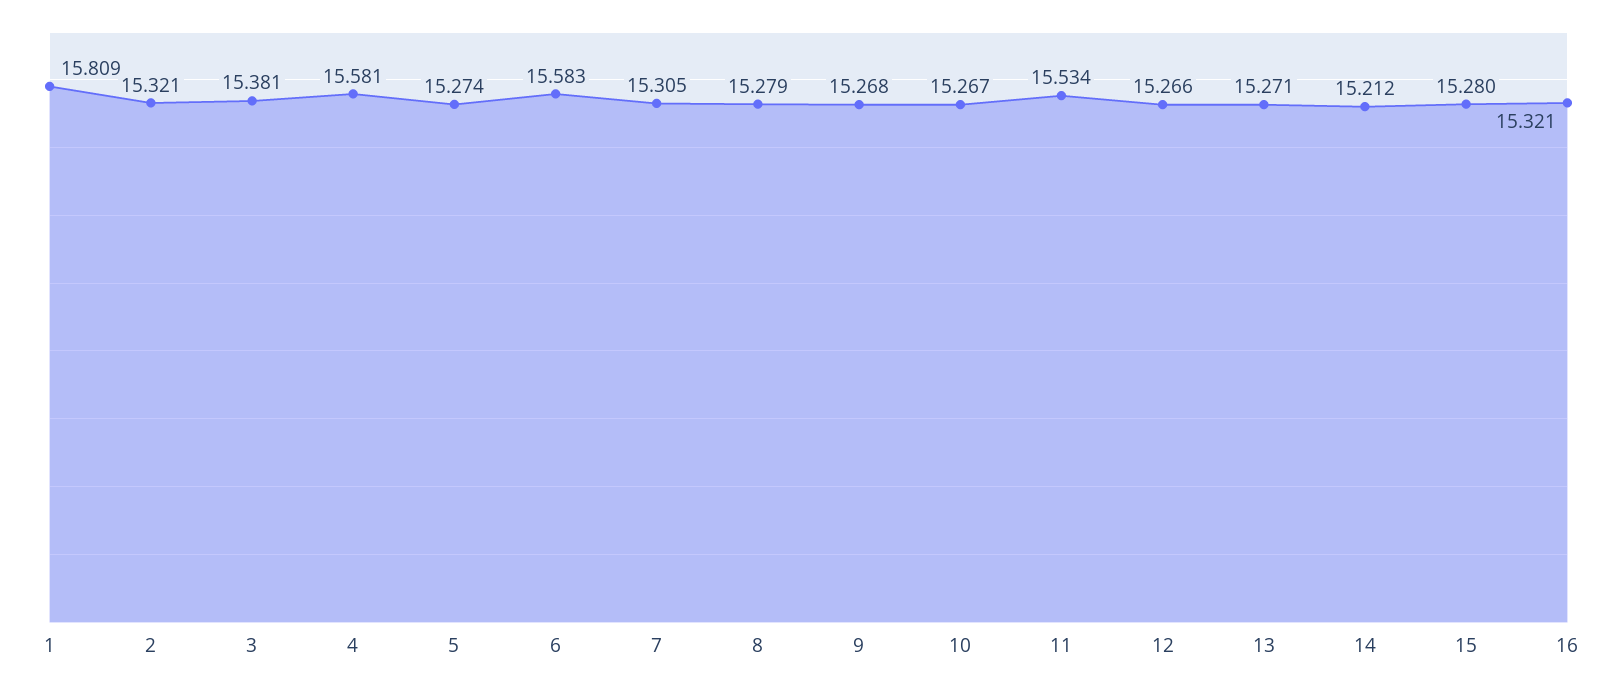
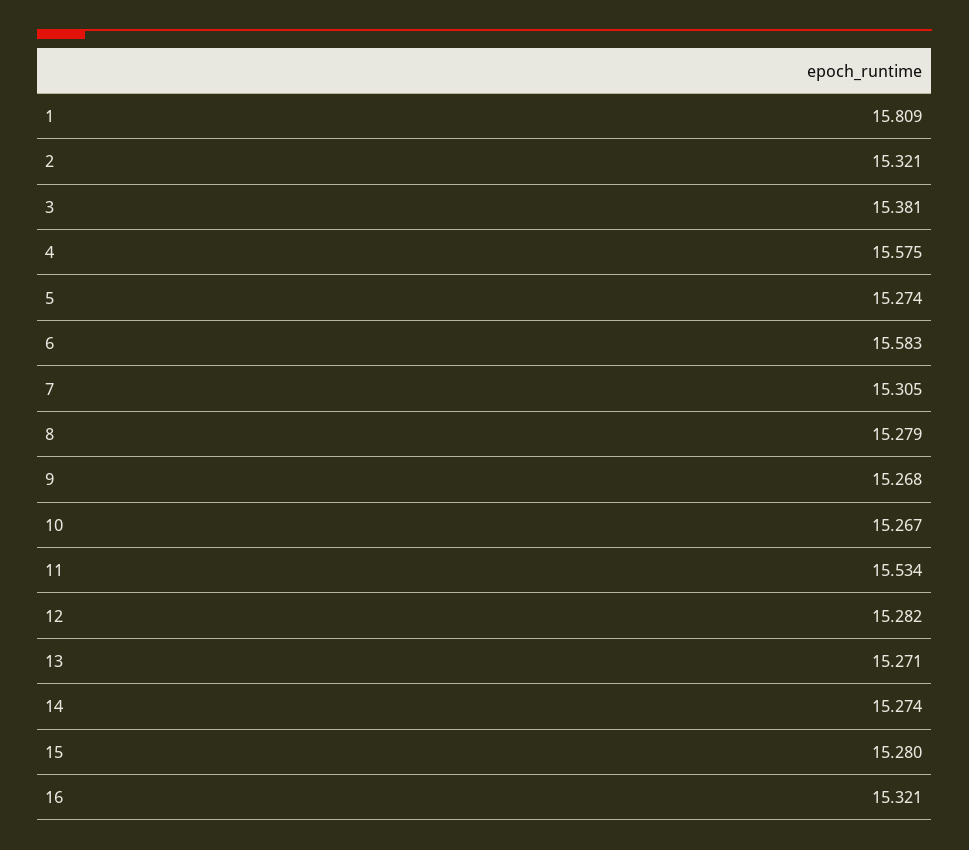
  {
    "1": 15.809,
    "2": 15.321,
    "3": 15.381,
-   "4": 15.581,
+   "4": 15.575,
    "5": 15.274,
    "6": 15.583,
    "7": 15.305,
    "8": 15.279,
    "9": 15.268,
    "10": 15.267,
    "11": 15.534,
-   "12": 15.266,
+   "12": 15.282,
    "13": 15.271,
-   "14": 15.212,
+   "14": 15.274,
    "15": 15.28,
    "16": 15.321
  }

